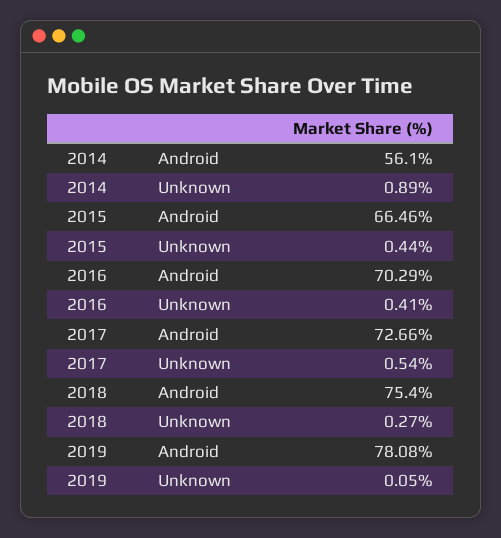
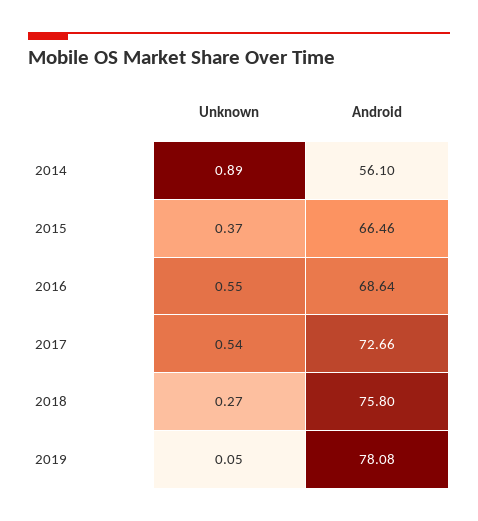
  {
    "2014": {
      "Android": 56.1,
      "Unknown": 0.89
    },
    "2015": {
      "Android": 66.46,
-     "Unknown": 0.44
+     "Unknown": 0.37
    },
    "2016": {
-     "Android": 70.29,
+     "Android": 68.64,
-     "Unknown": 0.41
+     "Unknown": 0.55
    },
    "2017": {
      "Android": 72.66,
      "Unknown": 0.54
    },
    "2018": {
-     "Android": 75.4,
+     "Android": 75.8,
      "Unknown": 0.27
    },
    "2019": {
      "Android": 78.08,
      "Unknown": 0.05
    }
  }

